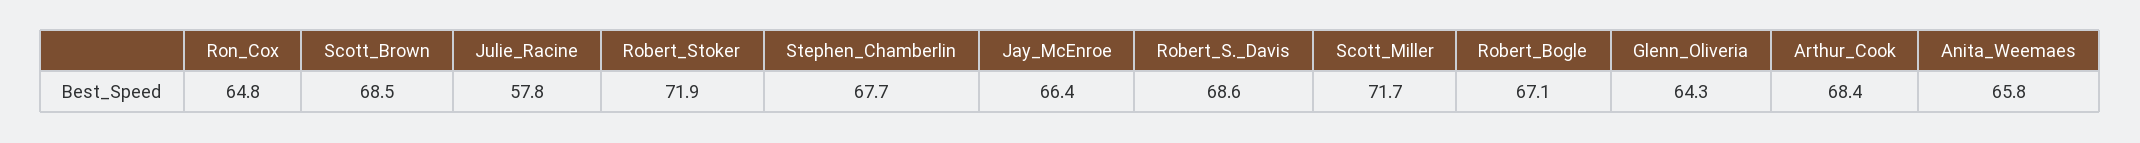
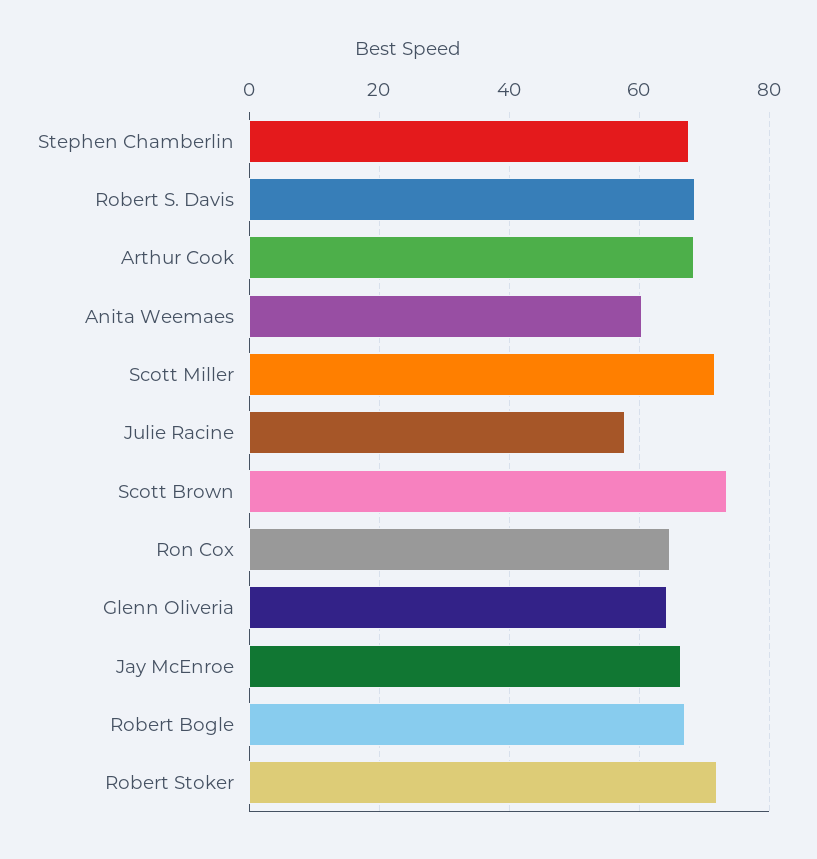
  {
    "Ron_Cox": 64.8,
-   "Scott_Brown": 68.5,
+   "Scott_Brown": 74,
    "Julie_Racine": 57.8,
    "Robert_Stoker": 71.9,
    "Stephen_Chamberlin": 67.7,
    "Jay_McEnroe": 66.4,
    "Robert_S._Davis": 68.6,
    "Scott_Miller": 71.7,
    "Robert_Bogle": 67.1,
    "Glenn_Oliveria": 64.3,
    "Arthur_Cook": 68.4,
-   "Anita_Weemaes": 65.8
+   "Anita_Weemaes": 60
  }

